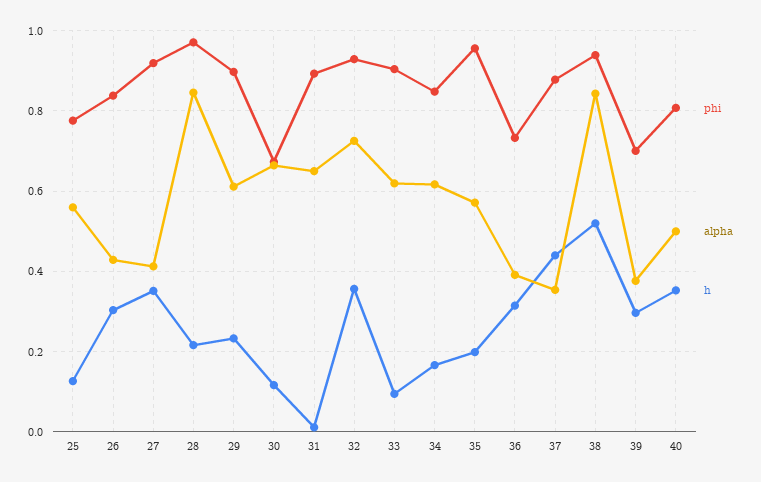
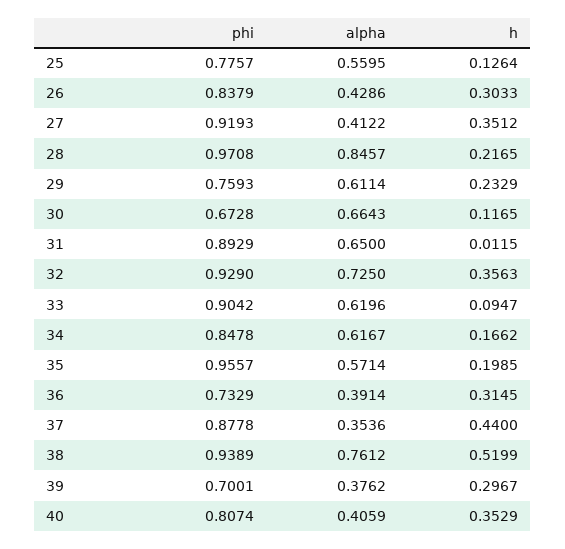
  {
    "phi": {
      "25": 0.7757,
      "26": 0.8379,
      "27": 0.9193,
      "28": 0.9708,
-     "29": 0.9,
+     "29": 0.7593,
      "30": 0.6728,
      "31": 0.8929,
      "32": 0.929,
      "33": 0.9042,
      "34": 0.8478,
      "35": 0.9557,
      "36": 0.7329,
      "37": 0.8778,
      "38": 0.9389,
      "39": 0.7001,
      "40": 0.8074
    },
    "alpha": {
      "25": 0.5595,
      "26": 0.4286,
      "27": 0.4122,
      "28": 0.8457,
      "29": 0.6114,
      "30": 0.6643,
      "31": 0.65,
      "32": 0.725,
      "33": 0.6196,
      "34": 0.6167,
      "35": 0.5714,
      "36": 0.3914,
      "37": 0.3536,
-     "38": 0.84,
+     "38": 0.7612,
      "39": 0.3762,
-     "40": 0.5
+     "40": 0.4059
    },
    "h": {
      "25": 0.1264,
      "26": 0.3033,
      "27": 0.3512,
      "28": 0.2165,
      "29": 0.2329,
      "30": 0.1165,
      "31": 0.0115,
      "32": 0.3563,
      "33": 0.0947,
      "34": 0.1662,
      "35": 0.1985,
      "36": 0.3145,
      "37": 0.44,
      "38": 0.5199,
      "39": 0.2967,
      "40": 0.3529
    }
  }

